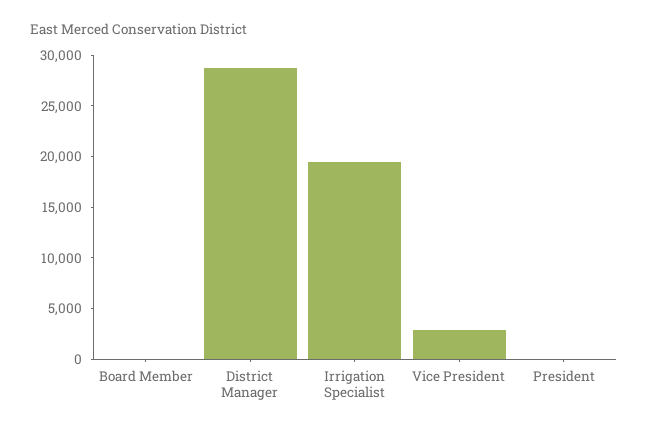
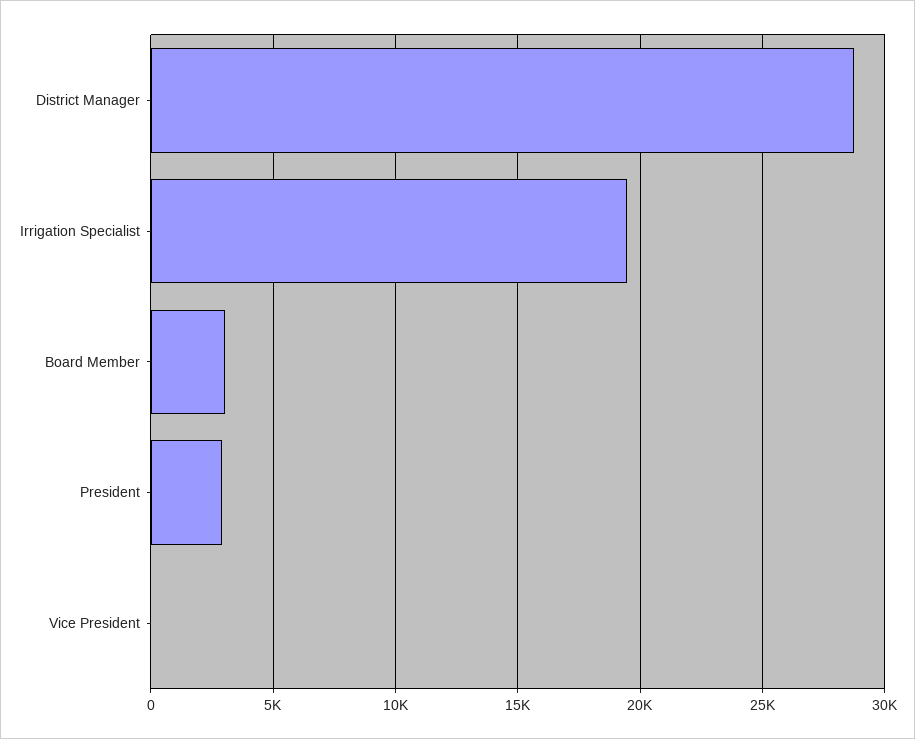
  {
-   "Board Member": 0,
+   "Board Member": 3000,
    "District Manager": 28500,
    "Irrigation Specialist": 19500,
-   "Vice President": 3000,
+   "Vice President": 0,
-   "President": 0
+   "President": 3000
  }

